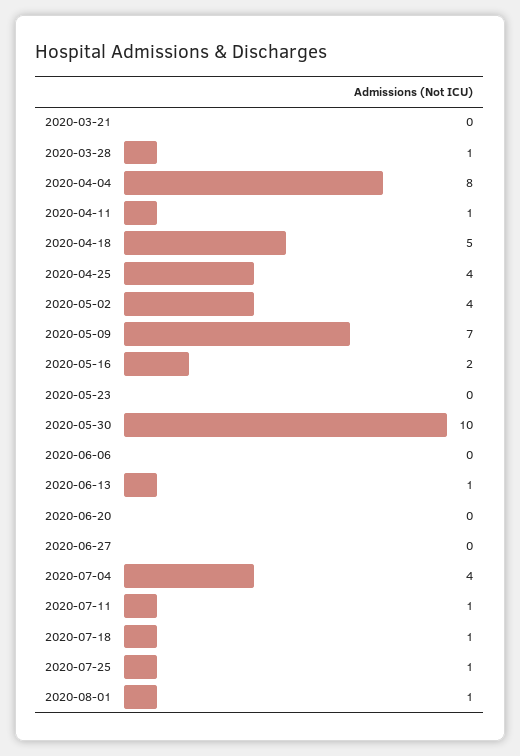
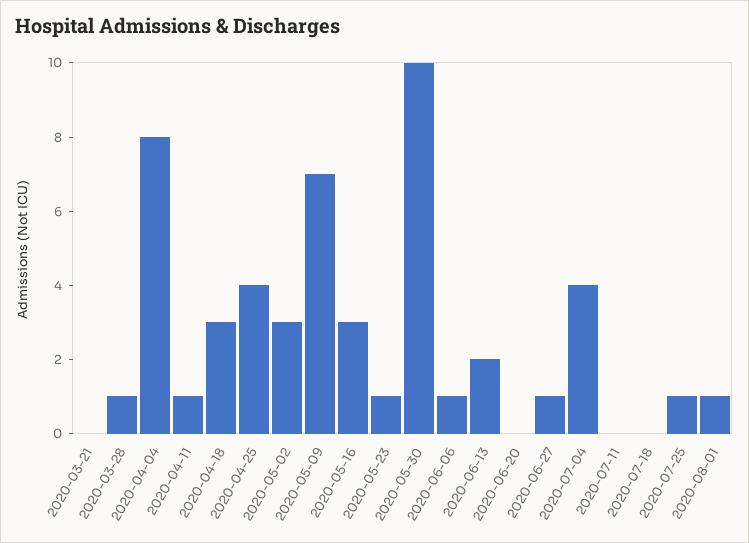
  {
    "2020-03-21": 0,
    "2020-03-28": 1,
    "2020-04-04": 8,
    "2020-04-11": 1,
-   "2020-04-18": 5,
+   "2020-04-18": 3,
    "2020-04-25": 4,
-   "2020-05-02": 4,
+   "2020-05-02": 3,
    "2020-05-09": 7,
-   "2020-05-16": 2,
+   "2020-05-16": 3,
-   "2020-05-23": 0,
+   "2020-05-23": 1,
    "2020-05-30": 10,
-   "2020-06-06": 0,
+   "2020-06-06": 1,
-   "2020-06-13": 1,
+   "2020-06-13": 2,
    "2020-06-20": 0,
-   "2020-06-27": 0,
+   "2020-06-27": 1,
    "2020-07-04": 4,
-   "2020-07-11": 1,
+   "2020-07-11": 0,
-   "2020-07-18": 1,
+   "2020-07-18": 0,
    "2020-07-25": 1,
    "2020-08-01": 1
  }

